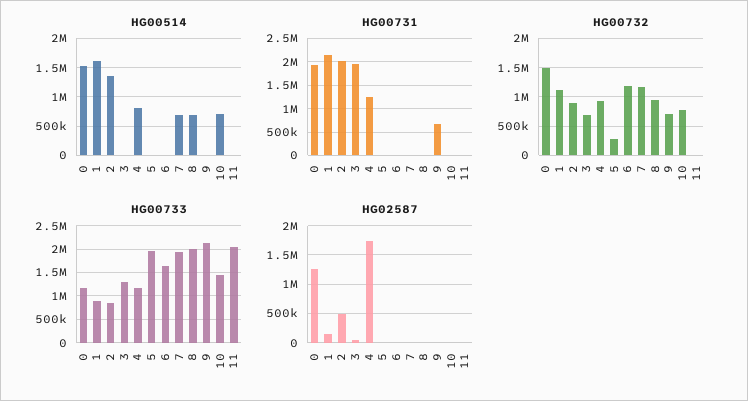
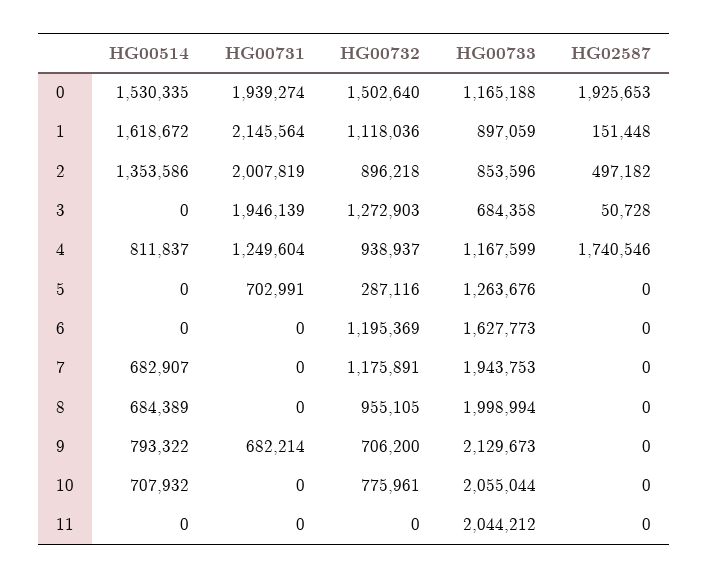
  {
    "HG00514": {
      "0": 1530335,
      "1": 1618672,
      "2": 1353586,
      "3": 0,
      "4": 811837,
      "5": 0,
      "6": 0,
      "7": 682907,
      "8": 684389,
-     "9": 0,
+     "9": 793322,
      "10": 707932,
      "11": 0
    },
    "HG00731": {
      "0": 1939274,
      "1": 2145564,
      "2": 2007819,
      "3": 1946139,
      "4": 1249604,
-     "5": 0,
+     "5": 702991,
      "6": 0,
      "7": 0,
      "8": 0,
      "9": 682214,
      "10": 0,
      "11": 0
    },
    "HG00732": {
      "0": 1502640,
      "1": 1118036,
      "2": 896218,
-     "3": 750000,
+     "3": 1272903,
      "4": 938937,
      "5": 287116,
      "6": 1195369,
      "7": 1175891,
      "8": 955105,
      "9": 706200,
      "10": 775961,
      "11": 0
    },
    "HG00733": {
      "0": 1165188,
      "1": 897059,
      "2": 853596,
-     "3": 1250000,
+     "3": 684358,
      "4": 1167599,
-     "5": 2000000,
+     "5": 1263676,
      "6": 1627773,
      "7": 1943753,
      "8": 1998994,
      "9": 2129673,
-     "10": 1500000,
+     "10": 2055044,
      "11": 2044212
    },
    "HG02587": {
-     "0": 1250000,
+     "0": 1925653,
      "1": 151448,
      "2": 497182,
      "3": 50728,
      "4": 1740546,
      "5": 0,
      "6": 0,
      "7": 0,
      "8": 0,
      "9": 0,
      "10": 0,
      "11": 0
    }
  }

